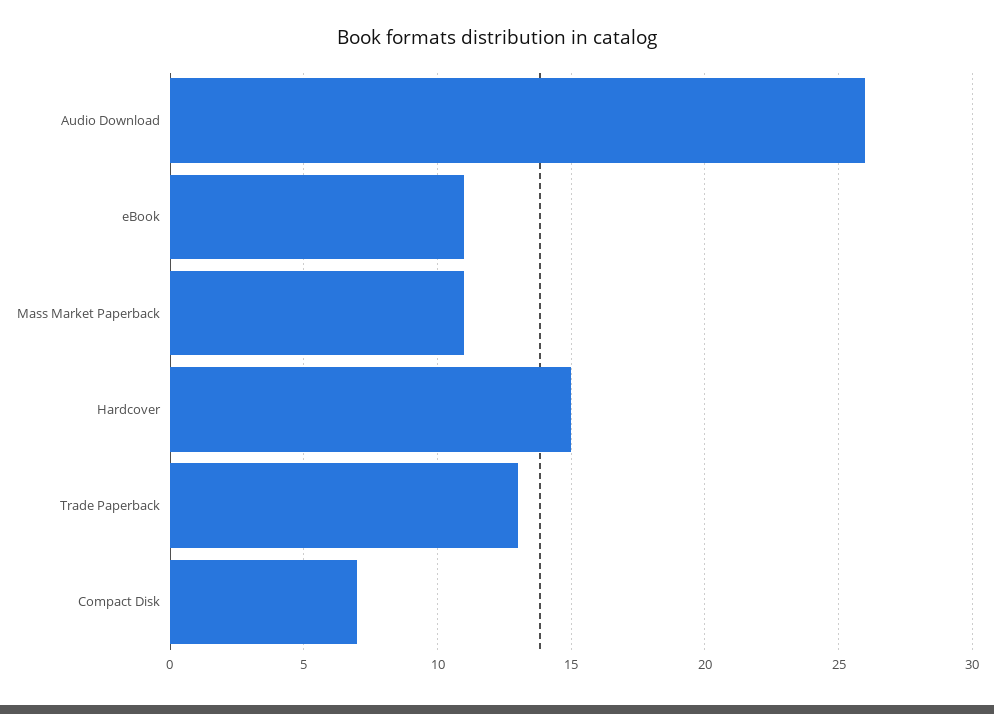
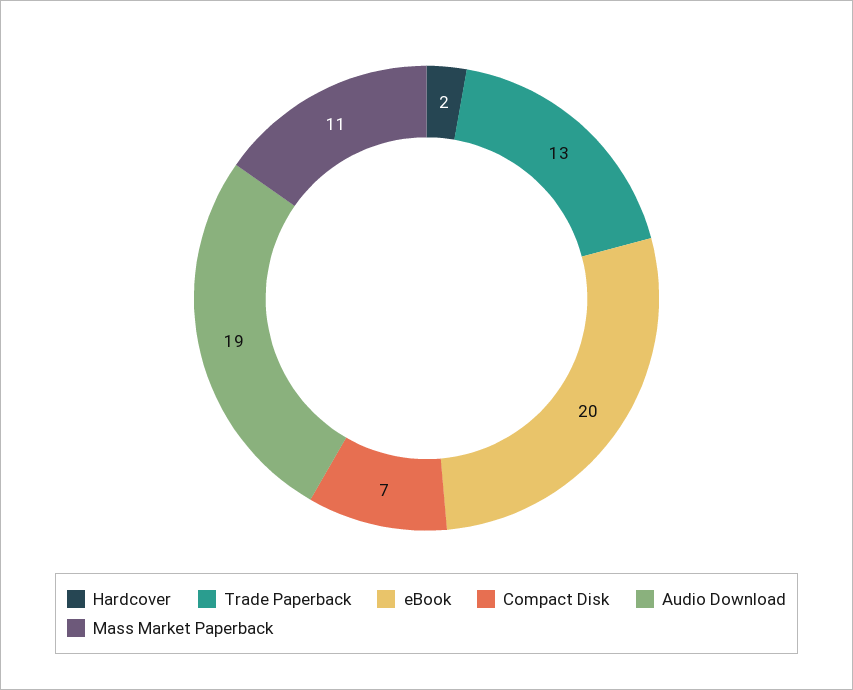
  {
-   "Audio Download": 26,
+   "Audio Download": 19,
-   "eBook": 11,
+   "eBook": 20,
    "Mass Market Paperback": 11,
-   "Hardcover": 15,
+   "Hardcover": 2,
    "Trade Paperback": 13,
    "Compact Disk": 7
  }

